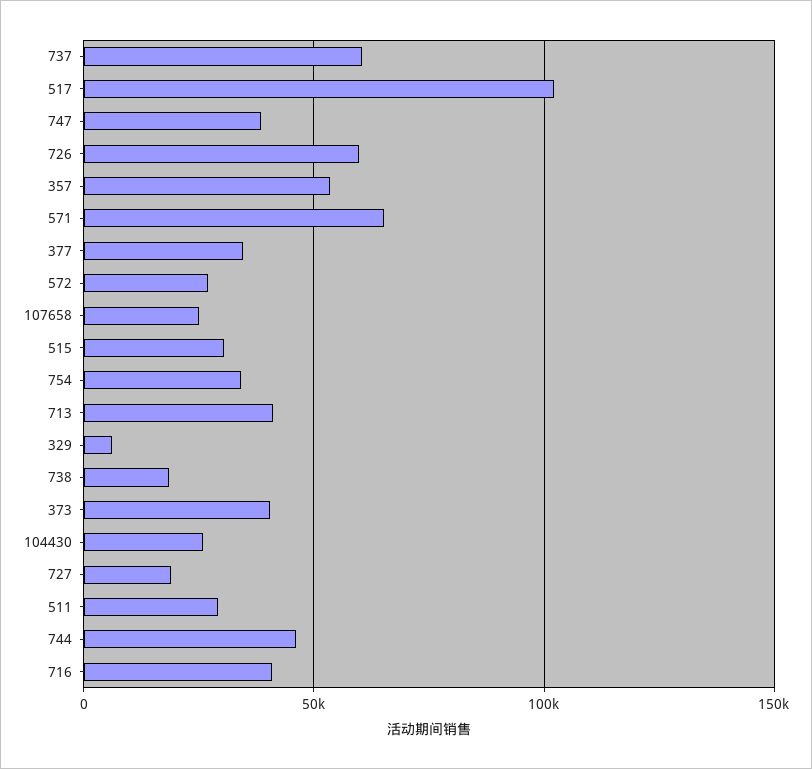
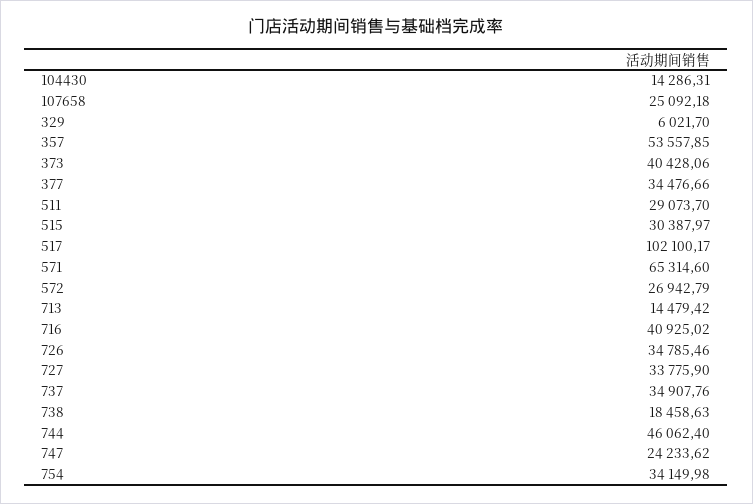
  {
-   "737": 60000,
+   "737": 34907.76,
    "517": 102100.17,
-   "747": 40000,
+   "747": 24233.62,
-   "726": 60000,
+   "726": 34785.46,
    "357": 53557.85,
    "571": 65314.6,
    "377": 34476.66,
    "572": 26942.79,
    "107658": 25092.18,
    "515": 30387.97,
    "754": 34149.98,
-   "713": 40000,
+   "713": 14479.42,
    "329": 6021.7,
    "738": 18458.63,
    "373": 40428.06,
-   "104430": 25000,
+   "104430": 14286.31,
-   "727": 20000,
+   "727": 33775.9,
    "511": 29073.7,
    "744": 46062.4,
    "716": 40925.02
  }

